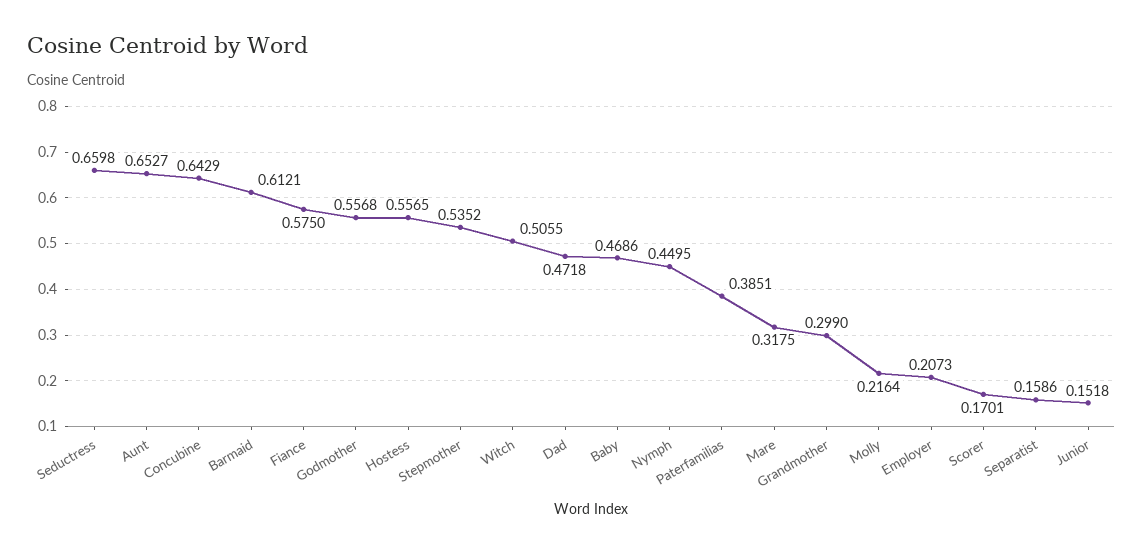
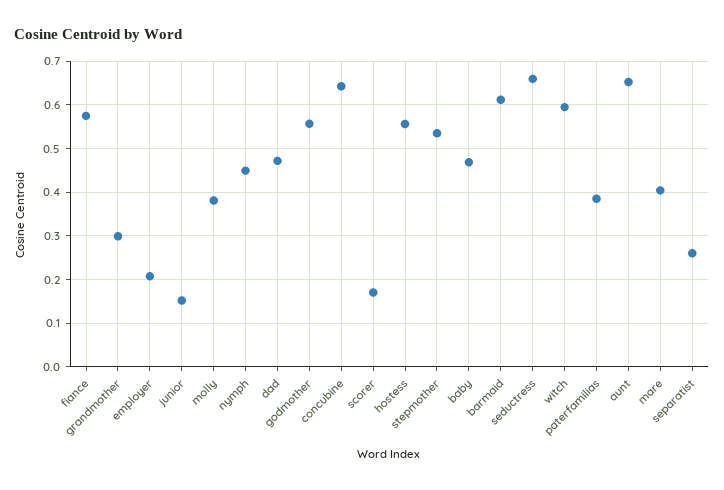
  {
    "Seductress": 0.6598,
    "Aunt": 0.6527,
    "Concubine": 0.6429,
    "Barmaid": 0.6121,
    "Fiance": 0.575,
    "Godmother": 0.5568,
    "Hostess": 0.5565,
    "Stepmother": 0.5352,
-   "Witch": 0.5055,
+   "Witch": 0.6,
    "Dad": 0.4718,
    "Baby": 0.4686,
    "Nymph": 0.4495,
    "Paterfamilias": 0.3851,
-   "Mare": 0.3175,
+   "Mare": 0.4,
    "Grandmother": 0.299,
-   "Molly": 0.2164,
+   "Molly": 0.38,
    "Employer": 0.2073,
    "Scorer": 0.1701,
-   "Separatist": 0.1586,
+   "Separatist": 0.26,
    "Junior": 0.1518
  }

